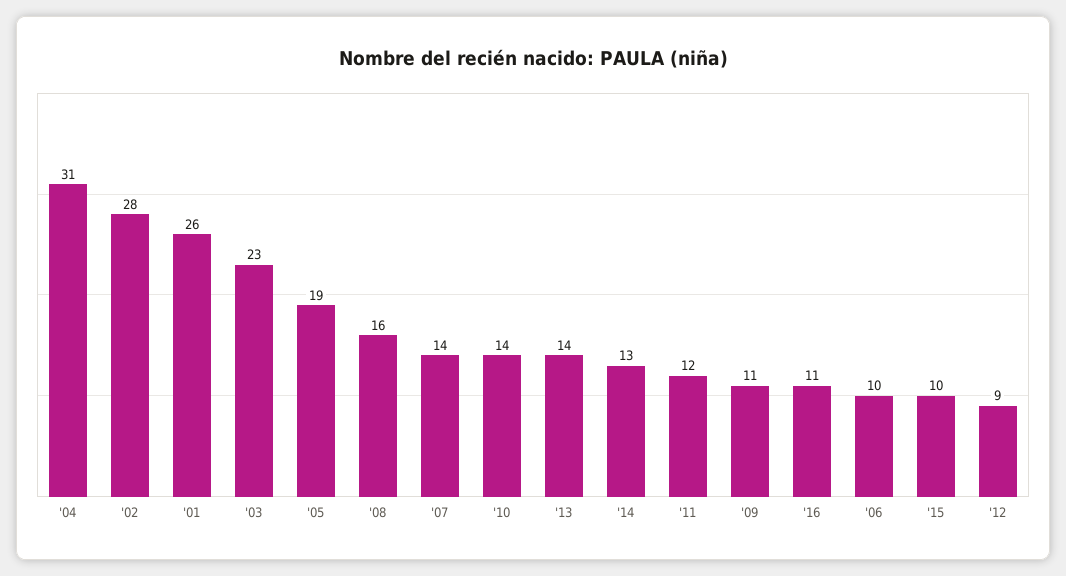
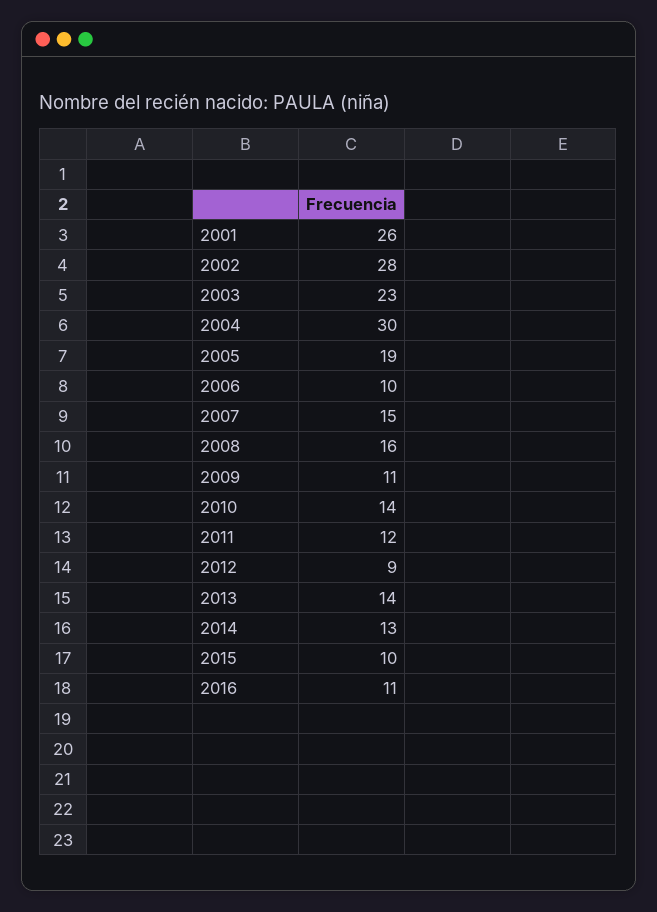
  {
-   "'04": 31,
+   "'04": 30,
    "'02": 28,
    "'01": 26,
    "'03": 23,
    "'05": 19,
    "'08": 16,
-   "'07": 14,
+   "'07": 15,
    "'10": 14,
    "'13": 14,
    "'14": 13,
    "'11": 12,
    "'09": 11,
    "'16": 11,
    "'06": 10,
    "'15": 10,
    "'12": 9
  }

